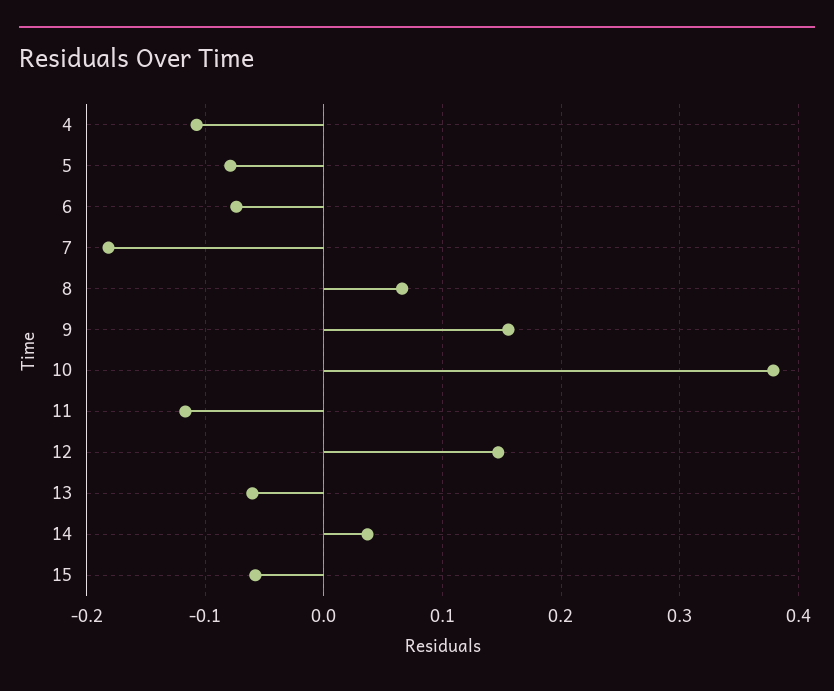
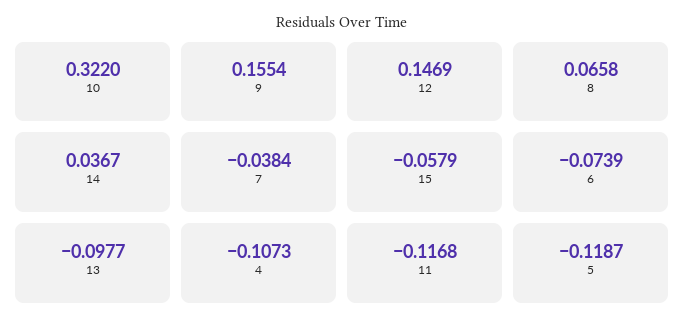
  {
    "4": -0.1073,
-   "5": -0.08,
+   "5": -0.1187,
    "6": -0.0739,
-   "7": -0.18,
+   "7": -0.0384,
    "8": 0.0658,
    "9": 0.1554,
-   "10": 0.38,
+   "10": 0.322,
    "11": -0.1168,
    "12": 0.1469,
-   "13": -0.06,
+   "13": -0.0977,
    "14": 0.0367,
    "15": -0.0579
  }

